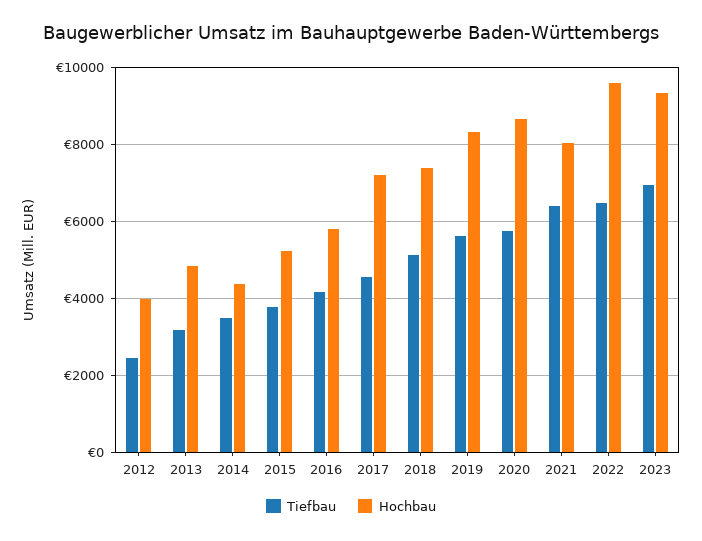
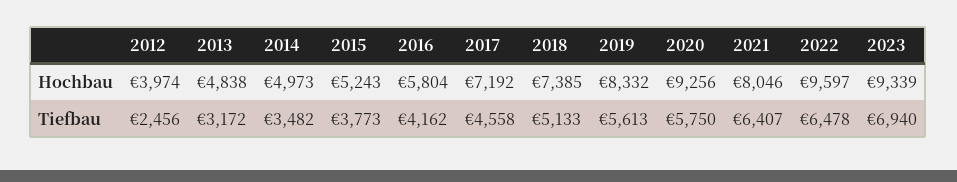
  {
    "Tiefbau": {
      "2012": 2456,
      "2013": 3172,
      "2014": 3482,
      "2015": 3773,
      "2016": 4162,
      "2017": 4558,
      "2018": 5133,
      "2019": 5613,
      "2020": 5750,
      "2021": 6407,
      "2022": 6478,
      "2023": 6940
    },
    "Hochbau": {
      "2012": 3974,
      "2013": 4838,
-     "2014": 4400,
+     "2014": 4973,
      "2015": 5243,
      "2016": 5804,
      "2017": 7192,
      "2018": 7385,
      "2019": 8332,
-     "2020": 8600,
+     "2020": 9256,
      "2021": 8046,
      "2022": 9597,
      "2023": 9339
    }
  }

